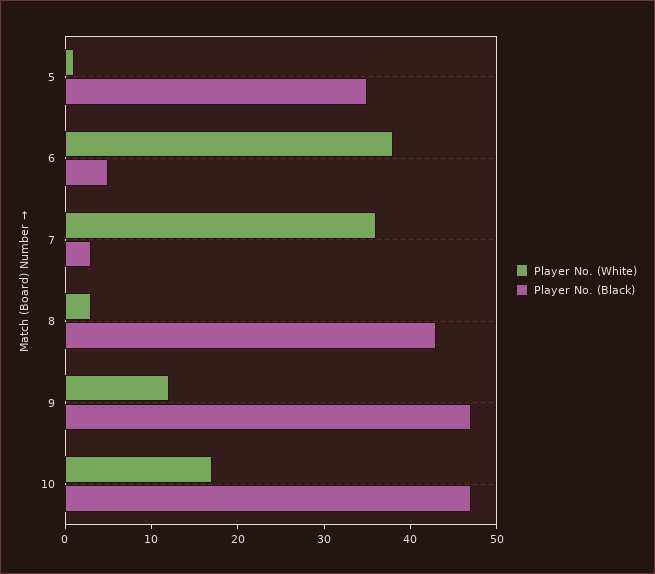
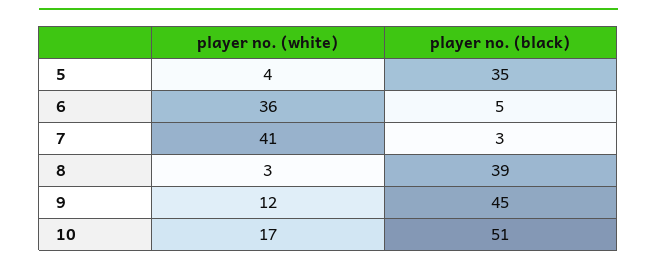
  {
    "Player No. (White)": {
-     "5": 1,
+     "5": 4,
-     "6": 38,
+     "6": 36,
-     "7": 36,
+     "7": 41,
      "8": 3,
      "9": 12,
      "10": 17
    },
    "Player No. (Black)": {
      "5": 35,
      "6": 5,
      "7": 3,
-     "8": 43,
+     "8": 39,
-     "9": 47,
+     "9": 45,
-     "10": 47
+     "10": 51
    }
  }

